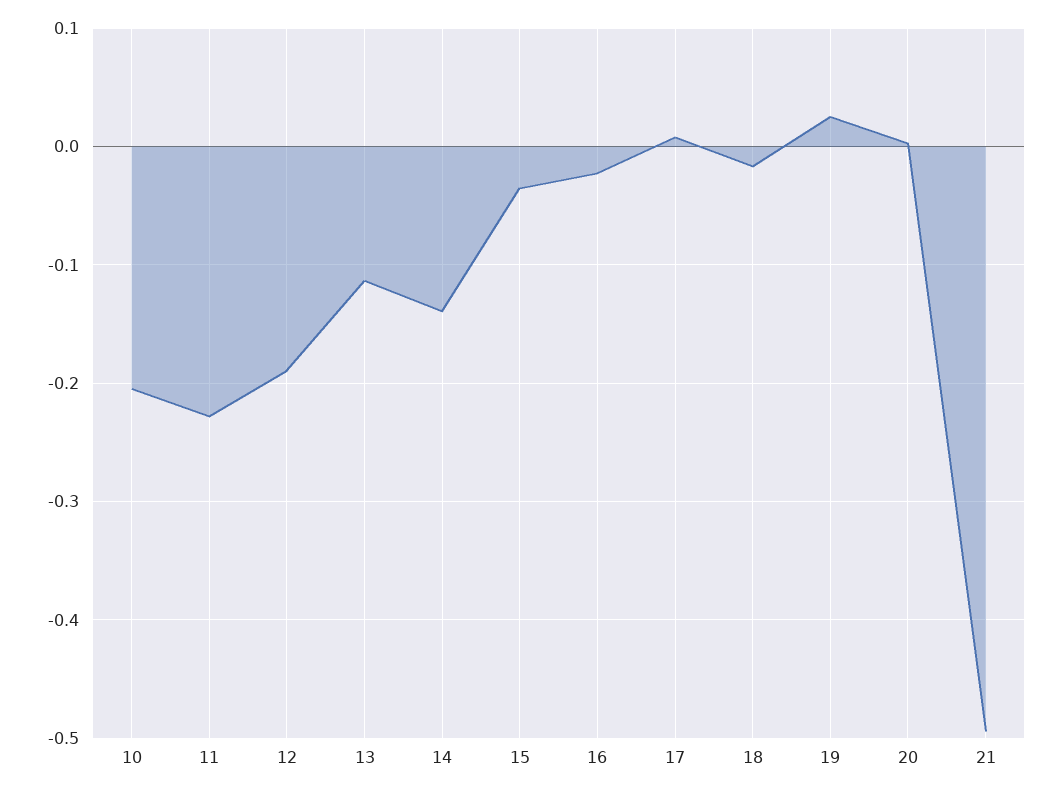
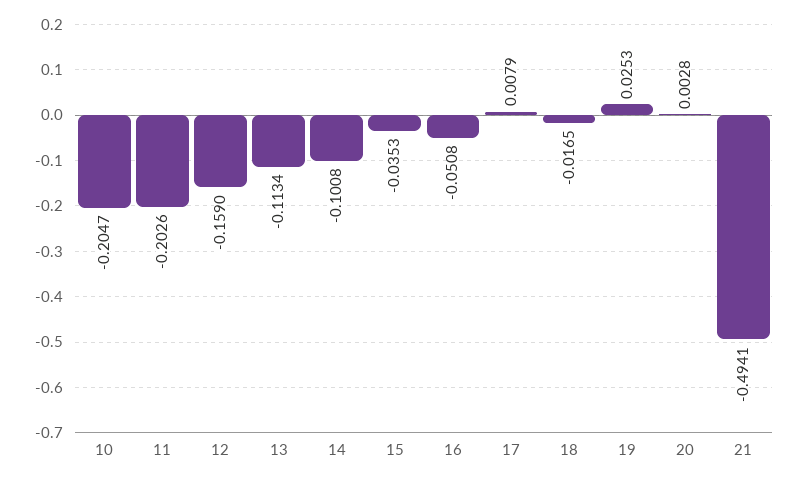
  {
    "10": -0.2047,
-   "11": -0.23,
+   "11": -0.2026,
-   "12": -0.19,
+   "12": -0.159,
    "13": -0.1134,
-   "14": -0.14,
+   "14": -0.1008,
    "15": -0.0353,
-   "16": -0.02,
+   "16": -0.0508,
    "17": 0.0079,
    "18": -0.0165,
    "19": 0.0253,
    "20": 0.0028,
    "21": -0.4941
  }

